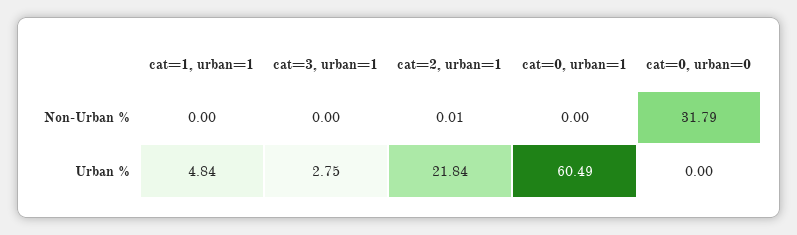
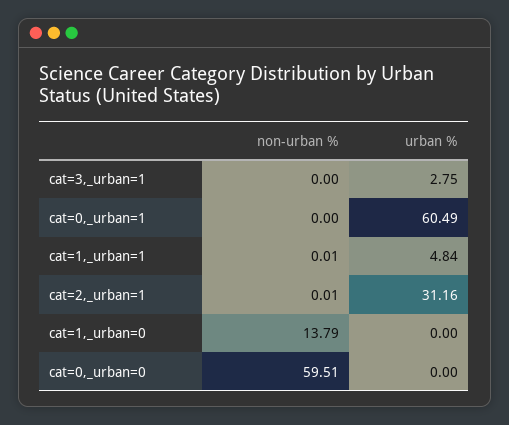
  {
    "cat=1, urban=1": {
-     "Non-Urban %": 0,
+     "Non-Urban %": 0.01,
      "Urban %": 4.84
    },
    "cat=3, urban=1": {
      "Non-Urban %": 0,
      "Urban %": 2.75
    },
    "cat=2, urban=1": {
      "Non-Urban %": 0.01,
-     "Urban %": 21.84
+     "Urban %": 31.16
    },
    "cat=0, urban=1": {
      "Non-Urban %": 0,
      "Urban %": 60.49
    },
    "cat=0, urban=0": {
-     "Non-Urban %": 31.79,
+     "Non-Urban %": 59.51,
      "Urban %": 0
-   }
+   },
+   "cat=1,_urban=0": {
+     "Non-Urban %": 13.79,
+     "Urban %": 0
+   }
  }

